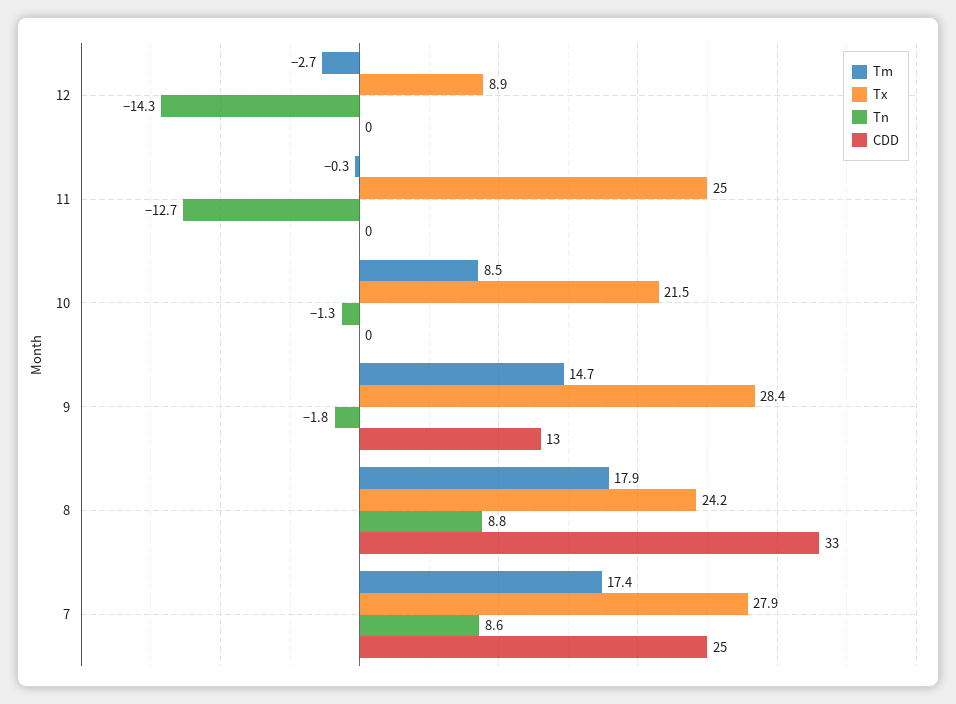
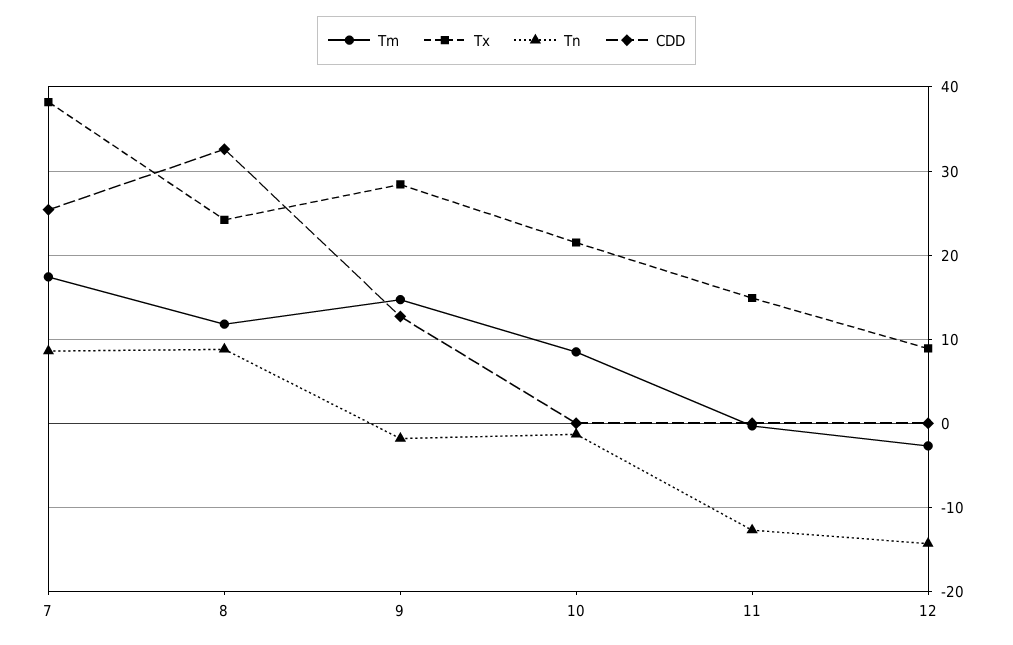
  {
    "Tm": {
      "12": -2.7,
      "11": -0.3,
      "10": 8.5,
      "9": 14.7,
-     "8": 17.9,
+     "8": 12,
      "7": 17.4
    },
    "Tx": {
      "12": 8.9,
-     "11": 25,
+     "11": 15,
      "10": 21.5,
      "9": 28.4,
      "8": 24.2,
-     "7": 27.9
+     "7": 38
    },
    "Tn": {
      "12": -14.3,
      "11": -12.7,
      "10": -1.3,
      "9": -1.8,
      "8": 8.8,
      "7": 8.6
    },
    "CDD": {
      "12": 0,
      "11": 0,
      "10": 0,
      "9": 13,
      "8": 33,
      "7": 25
    }
  }

